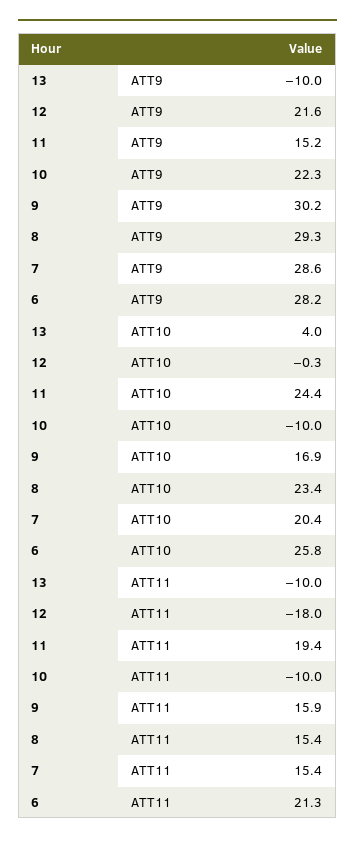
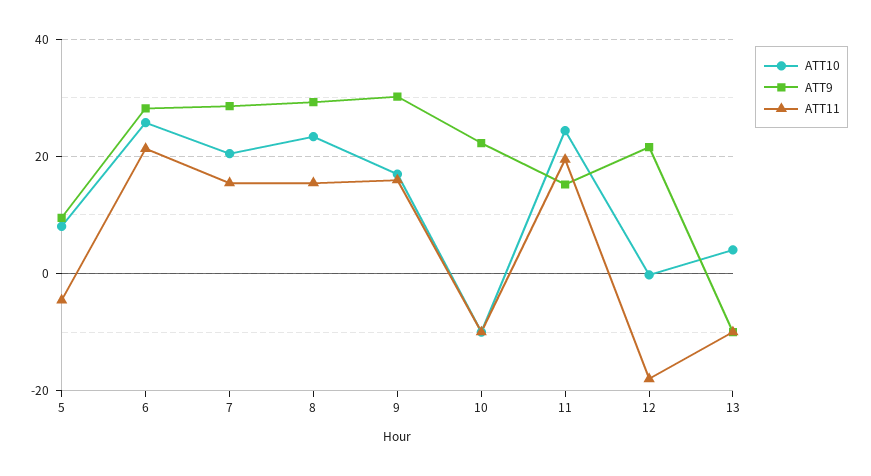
  {
    "ATT9": {
      "13": -10,
      "12": 21.6,
      "11": 15.2,
      "10": 22.3,
      "9": 30.2,
      "8": 29.3,
      "7": 28.6,
-     "6": 28.2
+     "6": 28.2,
+     "5": 10
    },
    "ATT10": {
      "13": 4,
      "12": -0.3,
      "11": 24.4,
      "10": -10,
      "9": 16.9,
      "8": 23.4,
      "7": 20.4,
-     "6": 25.8
+     "6": 25.8,
+     "5": 8
    },
    "ATT11": {
      "13": -10,
      "12": -18,
      "11": 19.4,
      "10": -10,
      "9": 15.9,
      "8": 15.4,
      "7": 15.4,
-     "6": 21.3
+     "6": 21.3,
+     "5": -4
    }
  }

